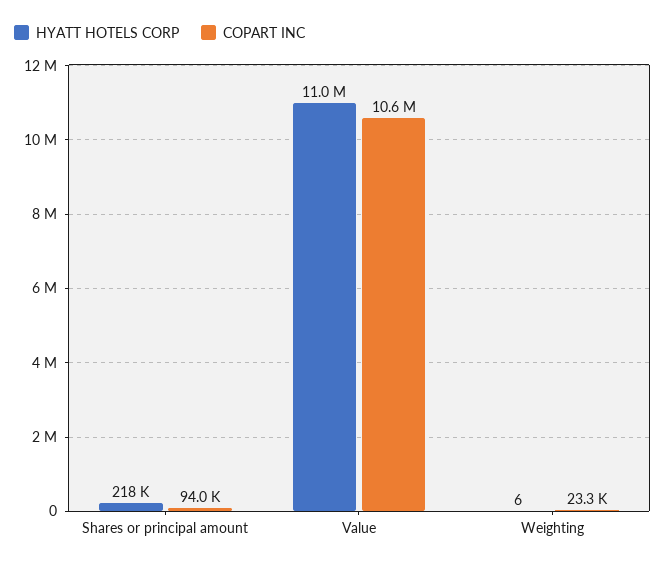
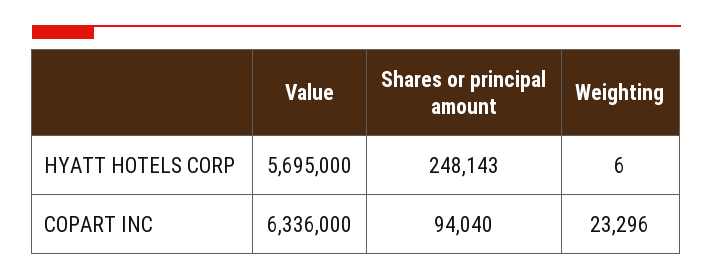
  {
    "HYATT HOTELS CORP": {
-     "Shares or principal amount": 218000,
+     "Shares or principal amount": 248143,
-     "Value": 11000000,
+     "Value": 5695000,
      "Weighting": 6
    },
    "COPART INC": {
      "Shares or principal amount": 94040,
-     "Value": 10600000,
+     "Value": 6336000,
      "Weighting": 23296
    }
  }

